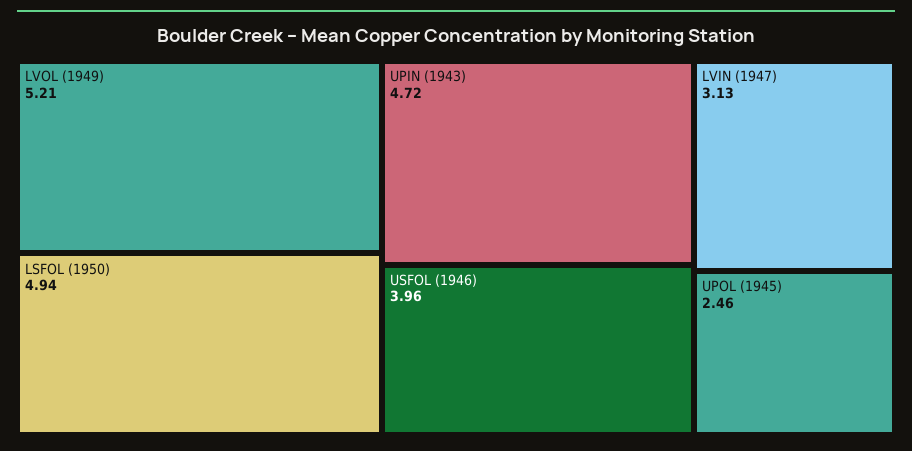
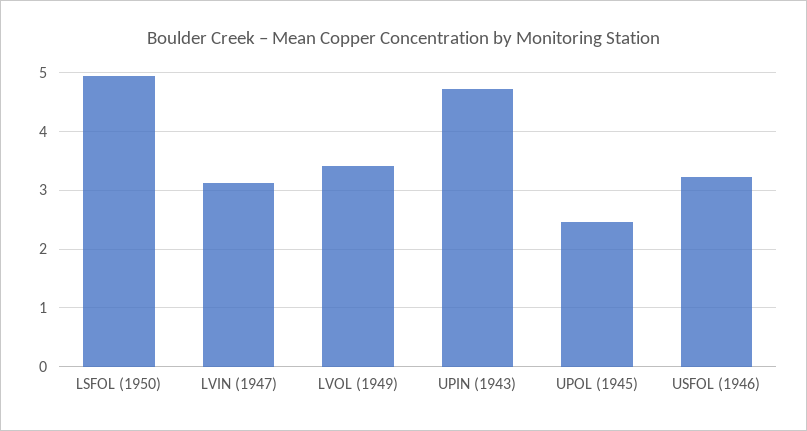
  {
-   "LVOL (1949)": 5.21,
+   "LVOL (1949)": 3.4,
    "LSFOL (1950)": 4.94,
    "UPIN (1943)": 4.72,
-   "USFOL (1946)": 3.96,
+   "USFOL (1946)": 3.2,
    "LVIN (1947)": 3.13,
    "UPOL (1945)": 2.46
  }

